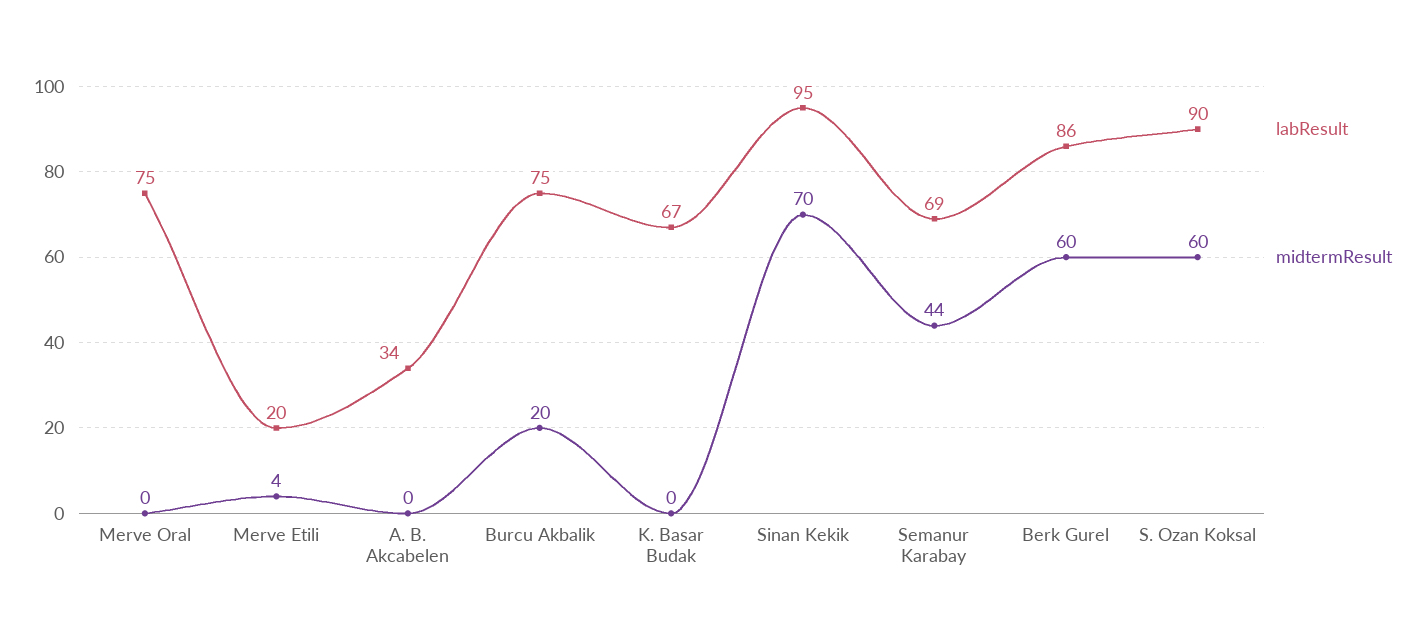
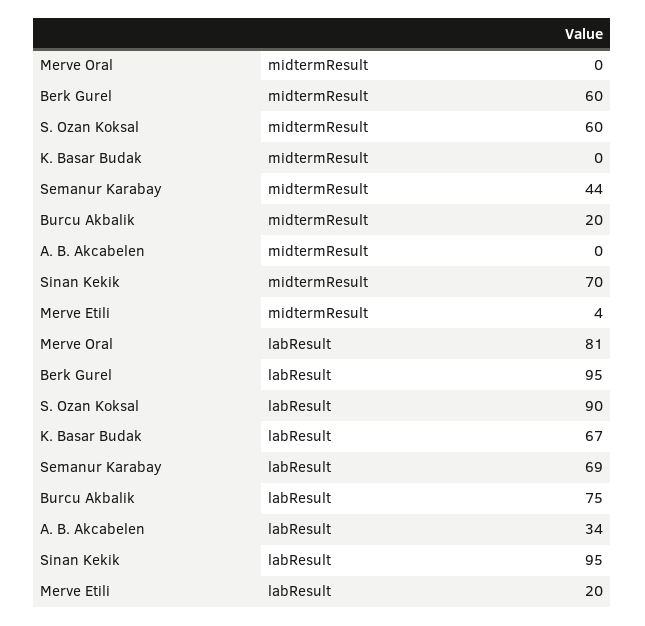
  {
    "labResult": {
-     "Merve Oral": 75,
+     "Merve Oral": 81,
      "Merve Etili": 20,
      "A. B. Akcabelen": 34,
      "Burcu Akbalik": 75,
      "K. Basar Budak": 67,
      "Sinan Kekik": 95,
      "Semanur Karabay": 69,
-     "Berk Gurel": 86,
+     "Berk Gurel": 95,
      "S. Ozan Koksal": 90
    },
    "midtermResult": {
      "Merve Oral": 0,
      "Merve Etili": 4,
      "A. B. Akcabelen": 0,
      "Burcu Akbalik": 20,
      "K. Basar Budak": 0,
      "Sinan Kekik": 70,
      "Semanur Karabay": 44,
      "Berk Gurel": 60,
      "S. Ozan Koksal": 60
    }
  }

